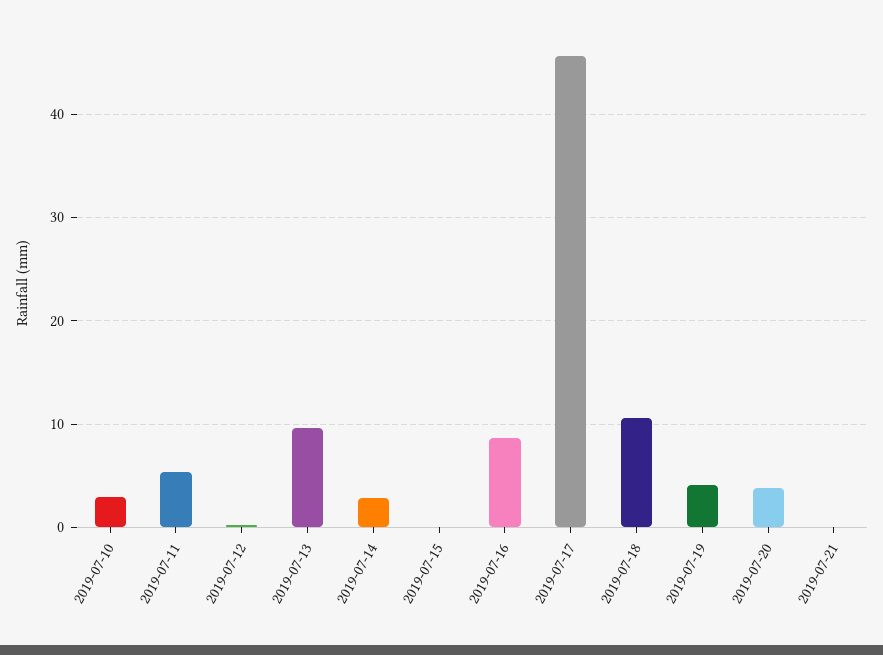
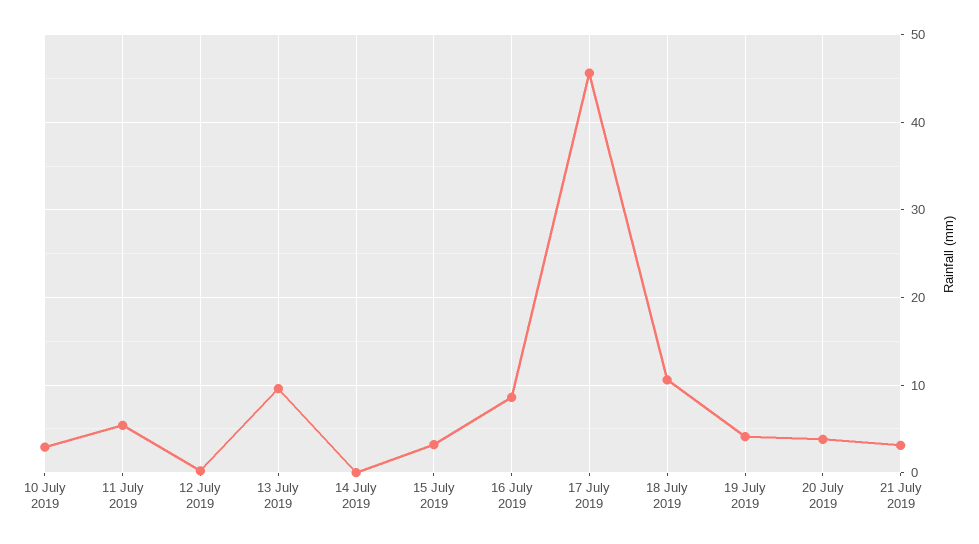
  {
    "2019-07-10": 3,
    "2019-07-11": 5,
    "2019-07-12": 0,
    "2019-07-13": 10,
-   "2019-07-14": 3,
+   "2019-07-14": 0,
-   "2019-07-15": 0,
+   "2019-07-15": 3,
    "2019-07-16": 9,
    "2019-07-17": 46,
    "2019-07-18": 11,
    "2019-07-19": 4,
    "2019-07-20": 4,
-   "2019-07-21": 0
+   "2019-07-21": 3
  }

